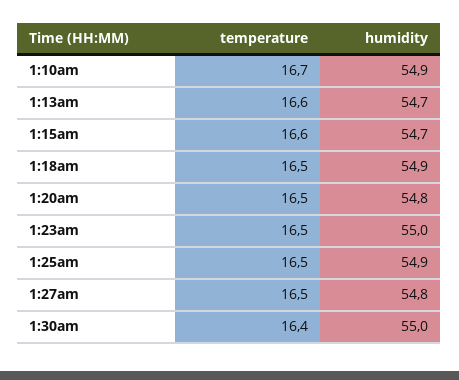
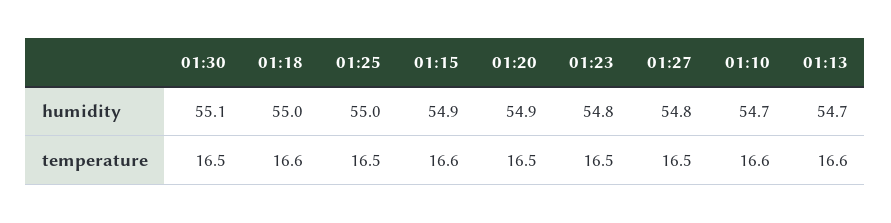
  {
    "temperature": {
-     "1:10am": 16.7,
+     "1:10am": 16.6,
      "1:13am": 16.6,
      "1:15am": 16.6,
-     "1:18am": 16.5,
+     "1:18am": 16.6,
      "1:20am": 16.5,
      "1:23am": 16.5,
      "1:25am": 16.5,
      "1:27am": 16.5,
-     "1:30am": 16.4
+     "1:30am": 16.5
    },
    "humidity": {
-     "1:10am": 54.9,
+     "1:10am": 54.7,
      "1:13am": 54.7,
-     "1:15am": 54.7,
+     "1:15am": 54.9,
-     "1:18am": 54.9,
+     "1:18am": 55,
-     "1:20am": 54.8,
+     "1:20am": 54.9,
-     "1:23am": 55,
+     "1:23am": 54.8,
-     "1:25am": 54.9,
+     "1:25am": 55,
      "1:27am": 54.8,
-     "1:30am": 55
+     "1:30am": 55.1
    }
  }

